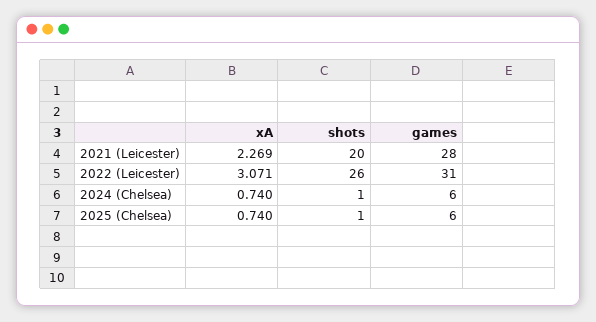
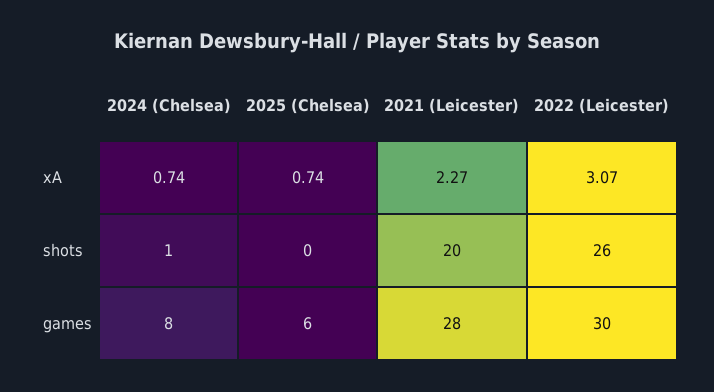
  {
    "xA": {
      "2021 (Leicester)": 2.269,
      "2022 (Leicester)": 3.071,
      "2024 (Chelsea)": 0.74,
      "2025 (Chelsea)": 0.74
    },
    "shots": {
      "2021 (Leicester)": 20,
      "2022 (Leicester)": 26,
      "2024 (Chelsea)": 1,
-     "2025 (Chelsea)": 1
+     "2025 (Chelsea)": 0
    },
    "games": {
      "2021 (Leicester)": 28,
-     "2022 (Leicester)": 31,
+     "2022 (Leicester)": 30,
-     "2024 (Chelsea)": 6,
+     "2024 (Chelsea)": 8,
      "2025 (Chelsea)": 6
    }
  }

